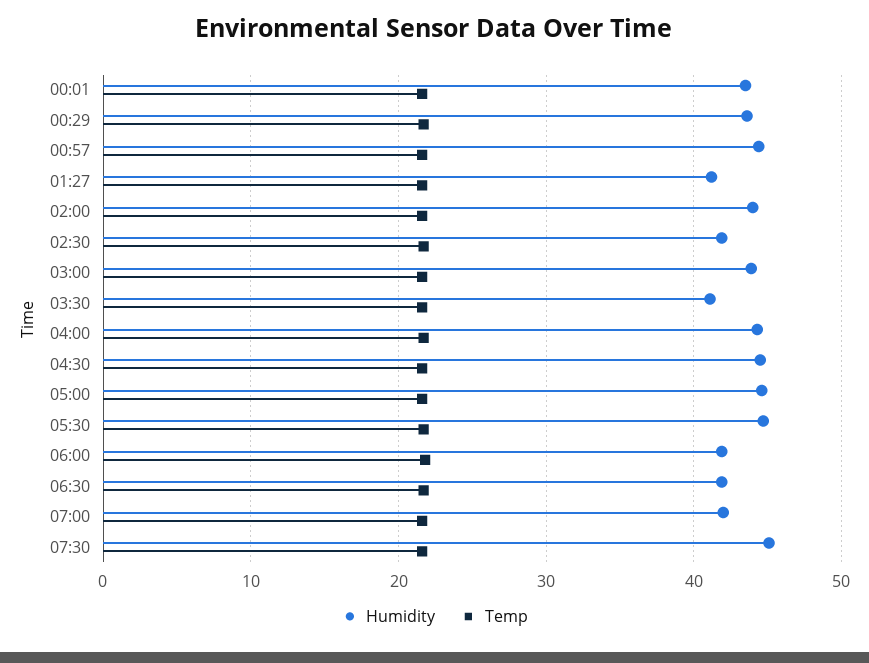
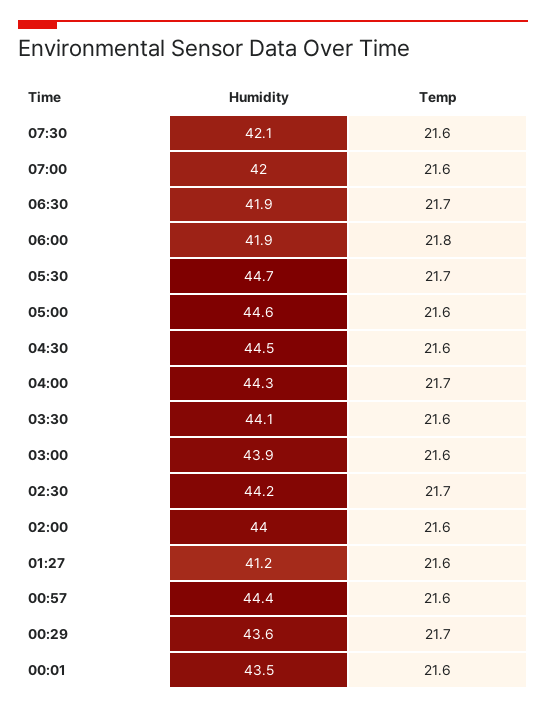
  {
    "Humidity": {
      "00:01": 43.5,
      "00:29": 43.6,
      "00:57": 44.4,
      "01:27": 41.2,
      "02:00": 44,
-     "02:30": 42,
+     "02:30": 44.2,
      "03:00": 43.9,
-     "03:30": 41,
+     "03:30": 44.1,
      "04:00": 44.3,
      "04:30": 44.5,
      "05:00": 44.6,
      "05:30": 44.7,
      "06:00": 41.9,
      "06:30": 41.9,
      "07:00": 42,
-     "07:30": 45
+     "07:30": 42.1
    },
    "Temp": {
      "00:01": 21.6,
      "00:29": 21.7,
      "00:57": 21.6,
      "01:27": 21.6,
      "02:00": 21.6,
      "02:30": 21.7,
      "03:00": 21.6,
      "03:30": 21.6,
      "04:00": 21.7,
      "04:30": 21.6,
      "05:00": 21.6,
      "05:30": 21.7,
      "06:00": 21.8,
      "06:30": 21.7,
      "07:00": 21.6,
      "07:30": 21.6
    }
  }

